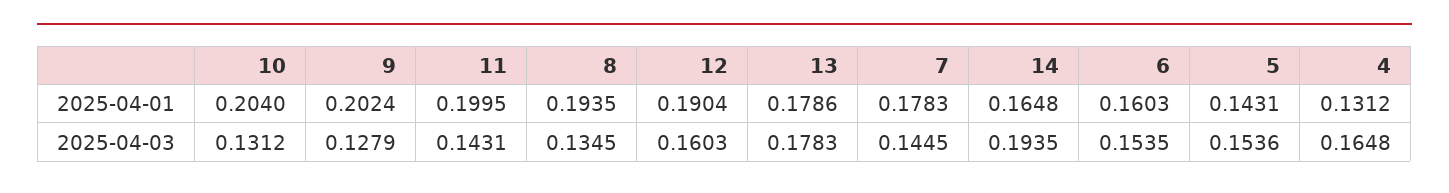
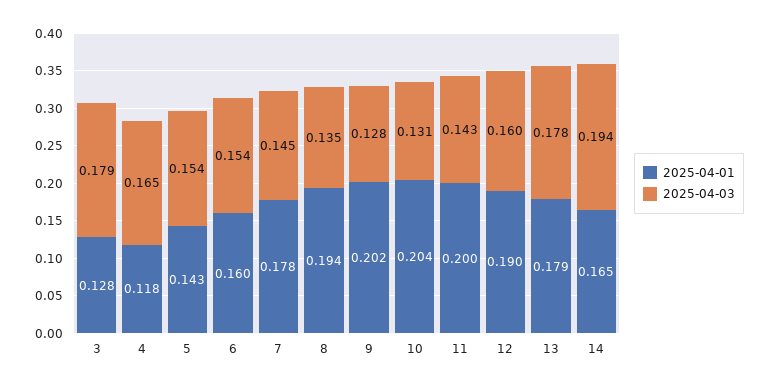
  {
    "2025-04-01": {
      "10": 0.204,
      "9": 0.2024,
      "11": 0.1995,
      "8": 0.1935,
      "12": 0.1904,
      "13": 0.1786,
      "7": 0.1783,
      "14": 0.1648,
      "6": 0.1603,
      "5": 0.1431,
-     "4": 0.1312
+     "4": 0.118,
+     "3": 0.128
    },
    "2025-04-03": {
      "10": 0.1312,
      "9": 0.1279,
      "11": 0.1431,
      "8": 0.1345,
      "12": 0.1603,
      "13": 0.1783,
      "7": 0.1445,
      "14": 0.1935,
      "6": 0.1535,
      "5": 0.1536,
-     "4": 0.1648
+     "4": 0.1648,
+     "3": 0.179
    }
  }

